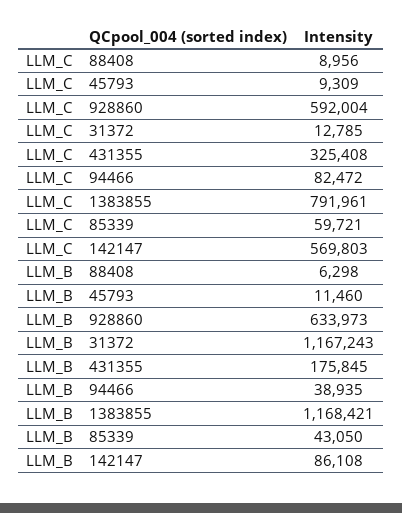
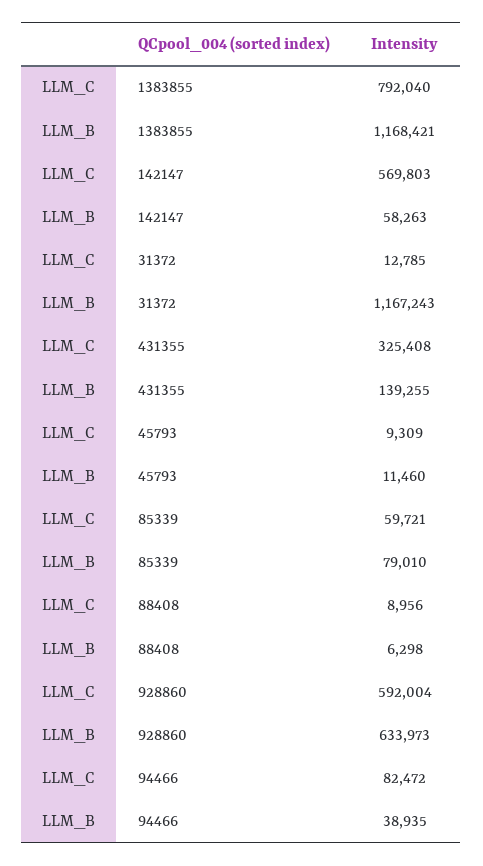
  {
    "LLM_C": {
      "88408": 8956,
      "45793": 9309,
      "928860": 592004,
      "31372": 12785,
      "431355": 325408,
      "94466": 82472,
-     "1383855": 791961,
+     "1383855": 792040,
      "85339": 59721,
      "142147": 569803
    },
    "LLM_B": {
      "88408": 6298,
      "45793": 11460,
      "928860": 633973,
      "31372": 1167243,
-     "431355": 175845,
+     "431355": 139255,
      "94466": 38935,
      "1383855": 1168421,
-     "85339": 43050,
+     "85339": 79010,
-     "142147": 86108
+     "142147": 58263
    }
  }

